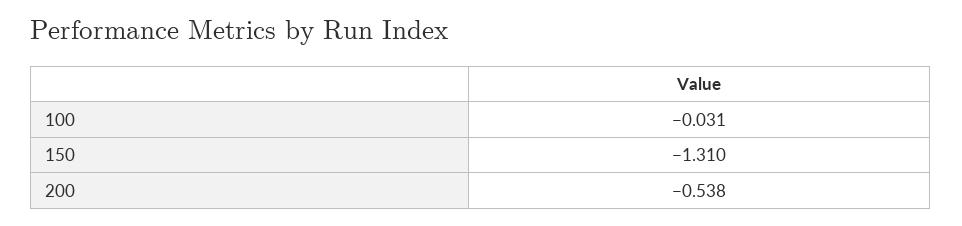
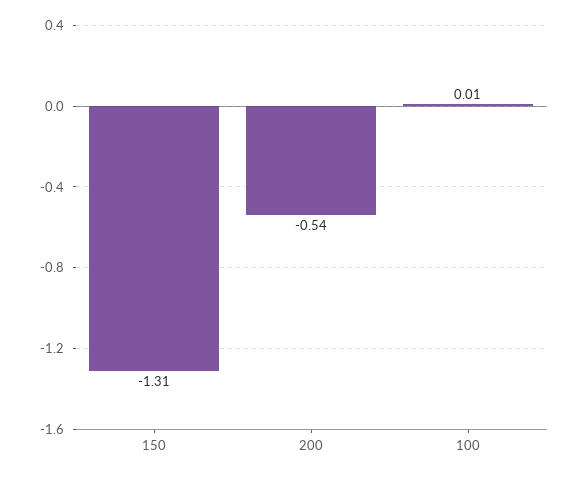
  {
-   "100": -0.031,
+   "100": 0.01,
    "150": -1.31,
    "200": -0.538
  }

